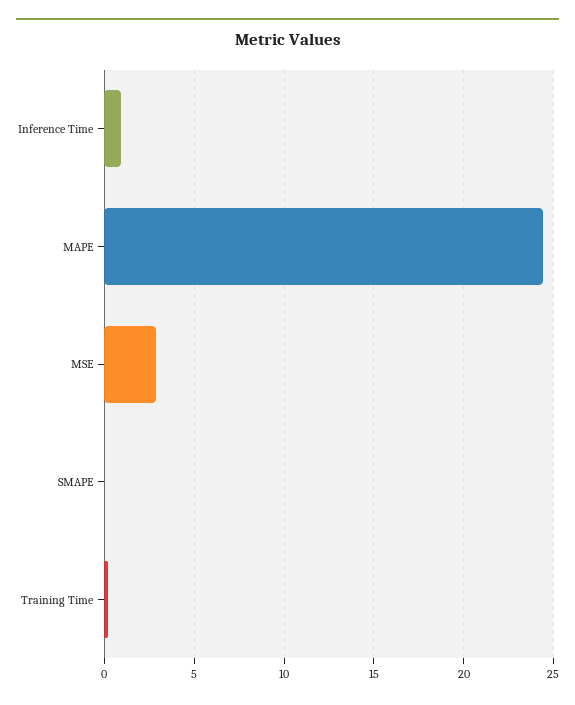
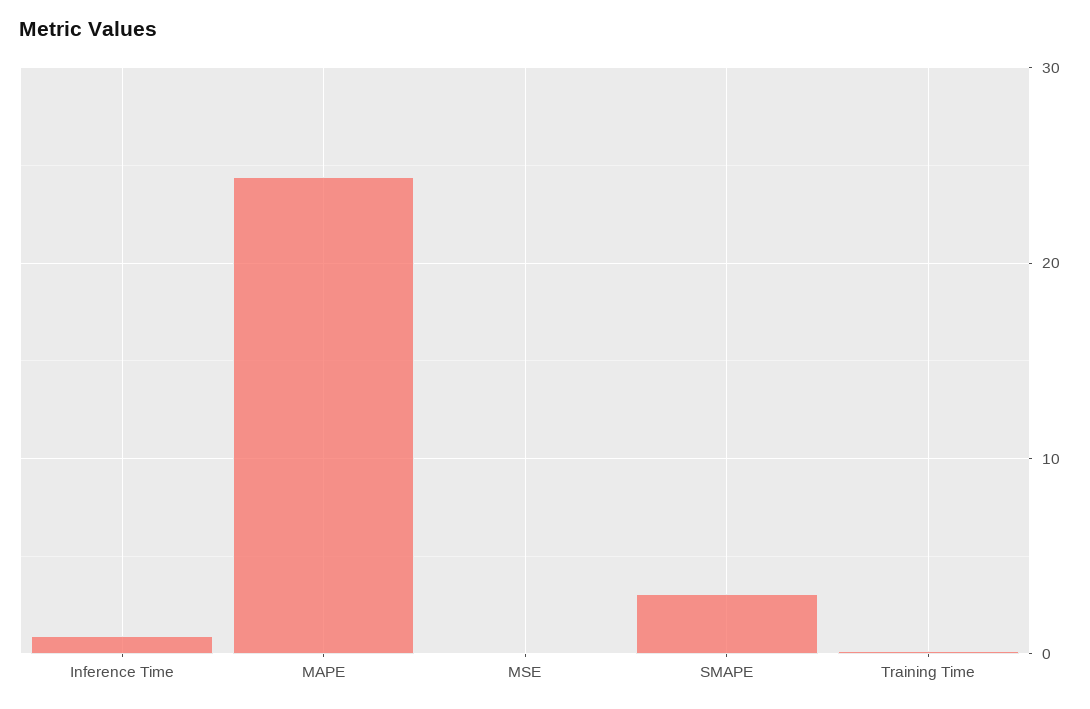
  {
    "Inference Time": 1,
    "MAPE": 24.5,
-   "MSE": 3,
+   "MSE": 0,
-   "SMAPE": 0,
+   "SMAPE": 3,
    "Training Time": 0
  }

